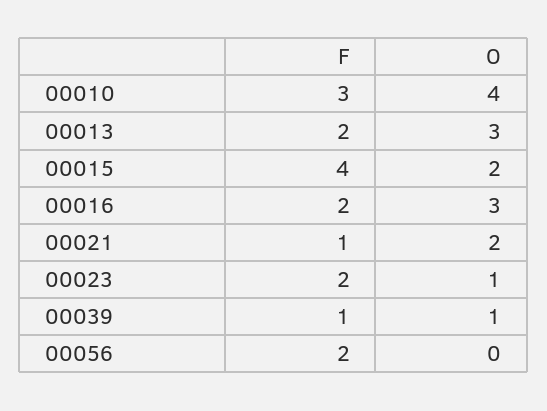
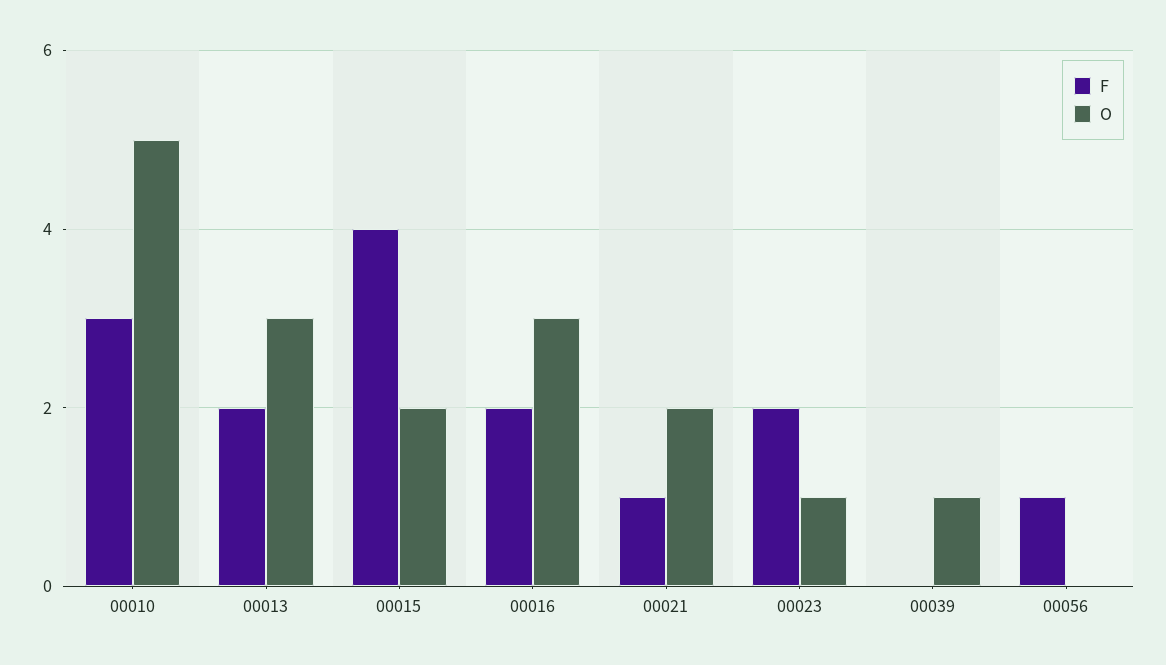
  {
    "F": {
      "00010": 3,
      "00013": 2,
      "00015": 4,
      "00016": 2,
      "00021": 1,
      "00023": 2,
-     "00039": 1,
+     "00039": 0,
-     "00056": 2
+     "00056": 1
    },
    "O": {
-     "00010": 4,
+     "00010": 5,
      "00013": 3,
      "00015": 2,
      "00016": 3,
      "00021": 2,
      "00023": 1,
      "00039": 1,
      "00056": 0
    }
  }

